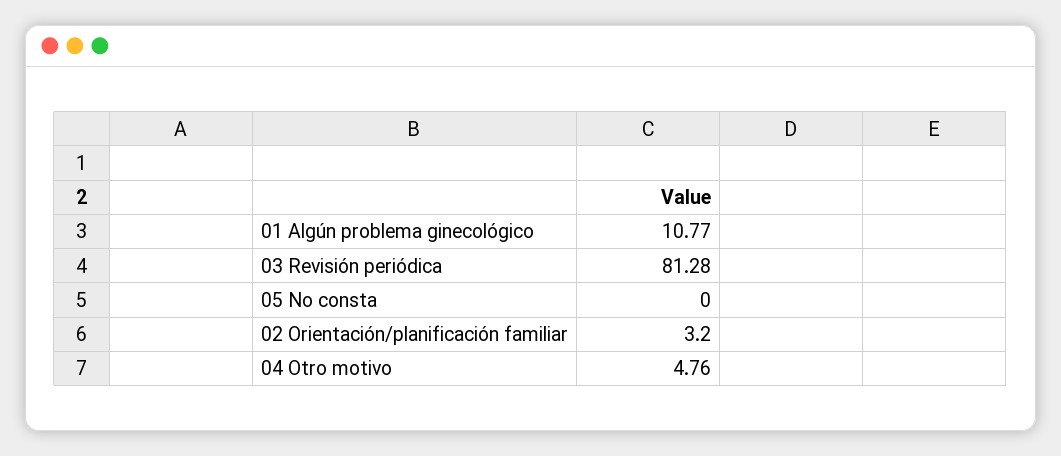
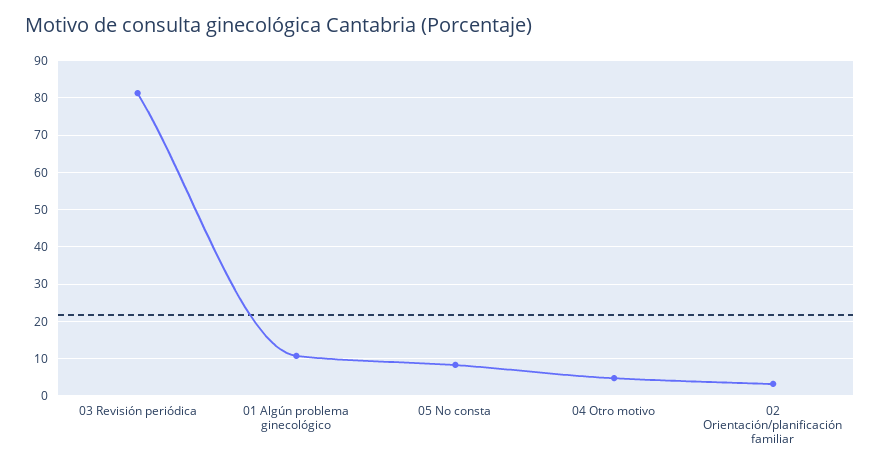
  {
    "01 Algún problema ginecológico": 10.77,
    "03 Revisión periódica": 81.28,
-   "05 No consta": 0,
+   "05 No consta": 8,
    "02 Orientación/planificación familiar": 3.2,
    "04 Otro motivo": 4.76
  }

